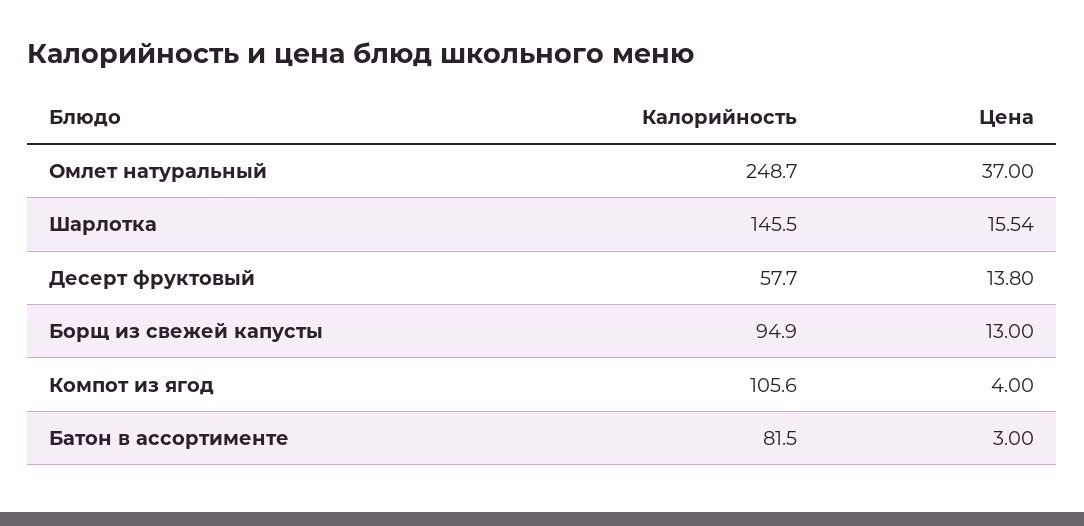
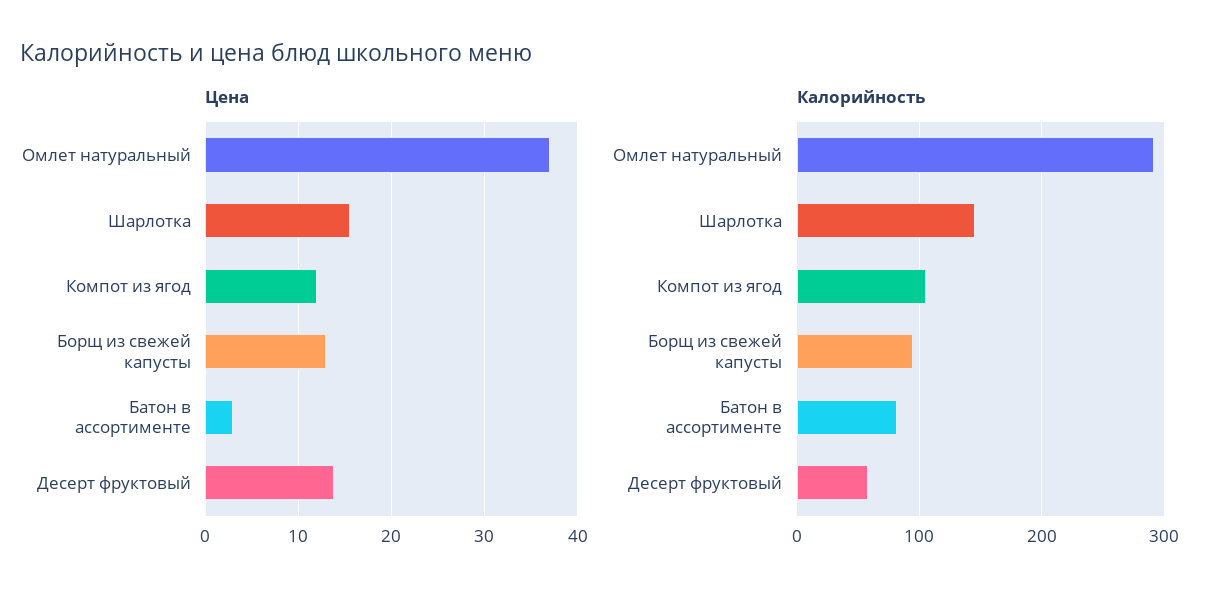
  {
    "Калорийность": {
-     "Омлет натуральный": 248.7,
+     "Омлет натуральный": 290,
      "Шарлотка": 145.5,
      "Десерт фруктовый": 57.7,
      "Борщ из свежей капусты": 94.9,
      "Компот из ягод": 105.6,
      "Батон в ассортименте": 81.5
    },
    "Цена": {
      "Омлет натуральный": 37,
      "Шарлотка": 15.54,
      "Десерт фруктовый": 13.8,
      "Борщ из свежей капусты": 13,
-     "Компот из ягод": 4,
+     "Компот из ягод": 12,
      "Батон в ассортименте": 3
    }
  }

